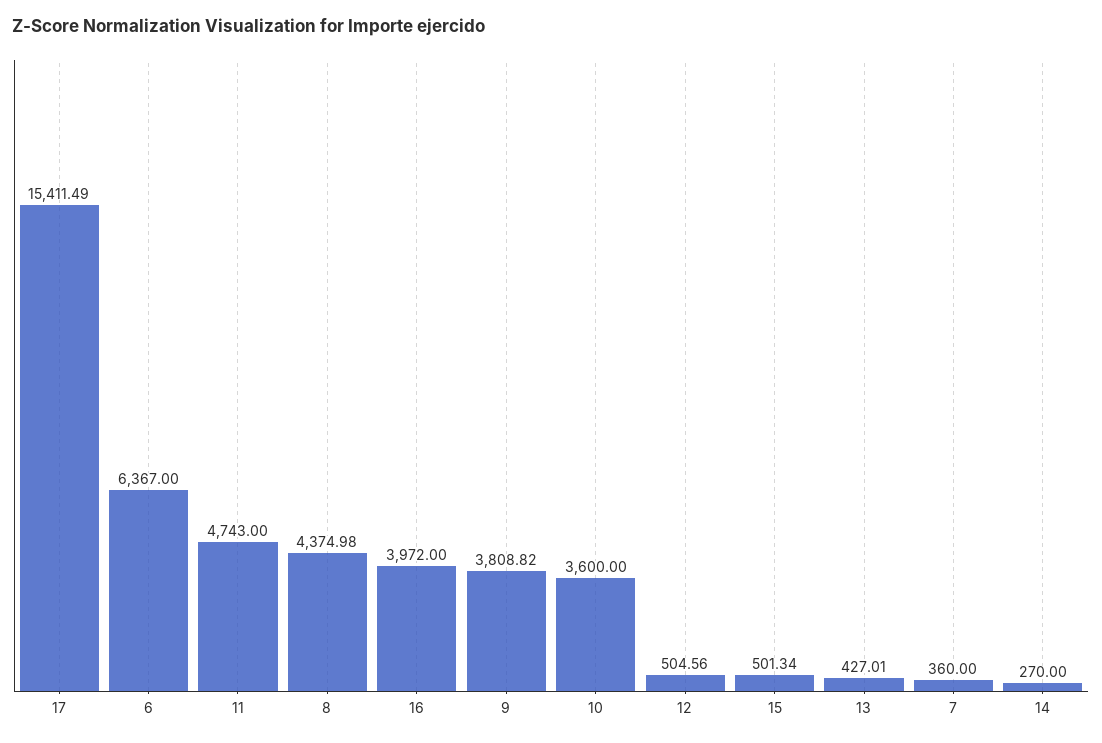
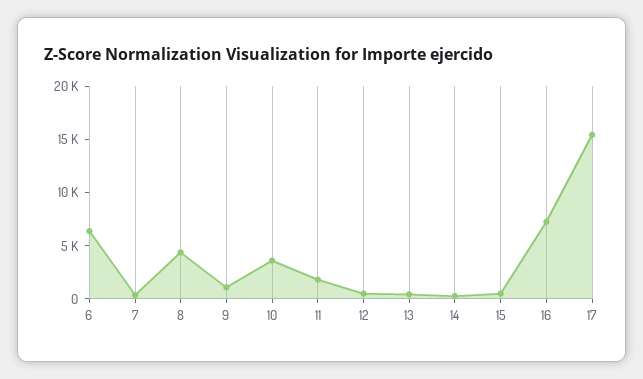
  {
    "17": 15411.49,
    "6": 6367,
-   "11": 4743,
+   "11": 2000,
    "8": 4374.98,
-   "16": 3972,
+   "16": 7000,
-   "9": 3808.82,
+   "9": 1000,
    "10": 3600,
    "12": 504.56,
    "15": 501.34,
    "13": 427.01,
    "7": 360,
    "14": 270
  }

